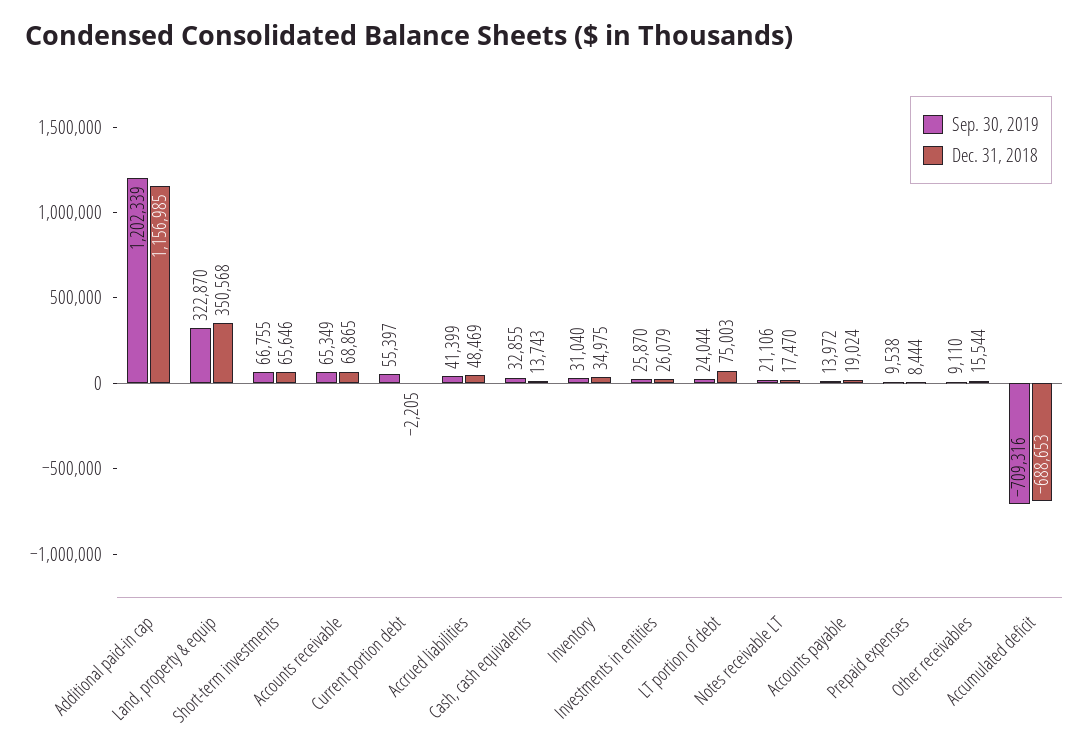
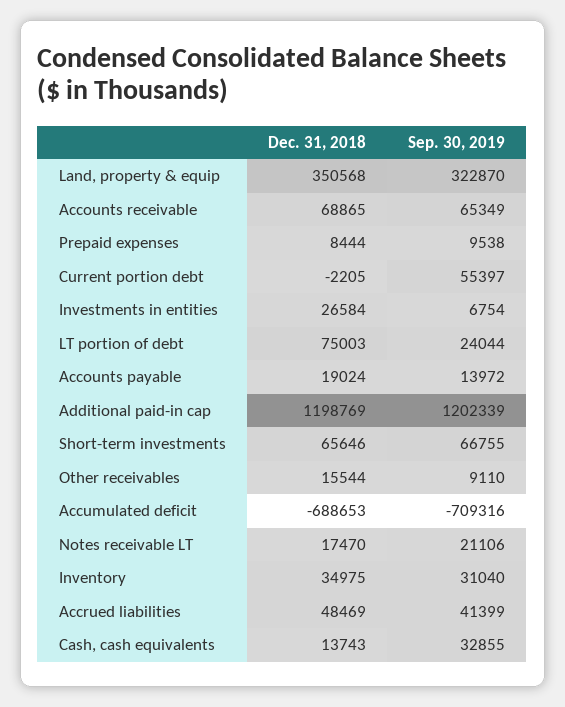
  {
    "Sep. 30, 2019": {
      "Additional paid-in cap": 1202339,
      "Land, property & equip": 322870,
      "Short-term investments": 66755,
      "Accounts receivable": 65349,
      "Current portion debt": 55397,
      "Accrued liabilities": 41399,
      "Cash, cash equivalents": 32855,
      "Inventory": 31040,
-     "Investments in entities": 25870,
+     "Investments in entities": 6754,
      "LT portion of debt": 24044,
      "Notes receivable LT": 21106,
      "Accounts payable": 13972,
      "Prepaid expenses": 9538,
      "Other receivables": 9110,
      "Accumulated deficit": -709316
    },
    "Dec. 31, 2018": {
-     "Additional paid-in cap": 1156985,
+     "Additional paid-in cap": 1198769,
      "Land, property & equip": 350568,
      "Short-term investments": 65646,
      "Accounts receivable": 68865,
      "Current portion debt": -2205,
      "Accrued liabilities": 48469,
      "Cash, cash equivalents": 13743,
      "Inventory": 34975,
-     "Investments in entities": 26079,
+     "Investments in entities": 26584,
      "LT portion of debt": 75003,
      "Notes receivable LT": 17470,
      "Accounts payable": 19024,
      "Prepaid expenses": 8444,
      "Other receivables": 15544,
      "Accumulated deficit": -688653
    }
  }

